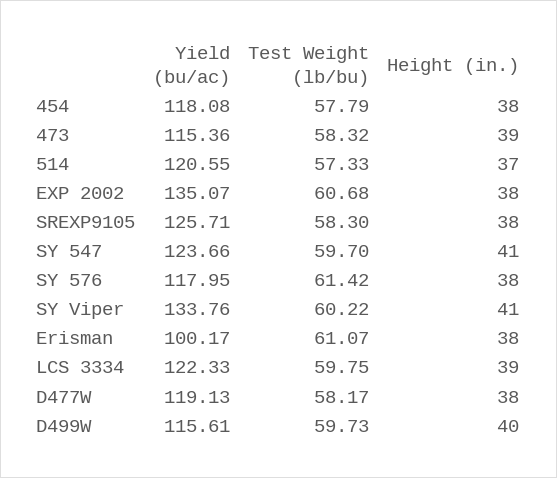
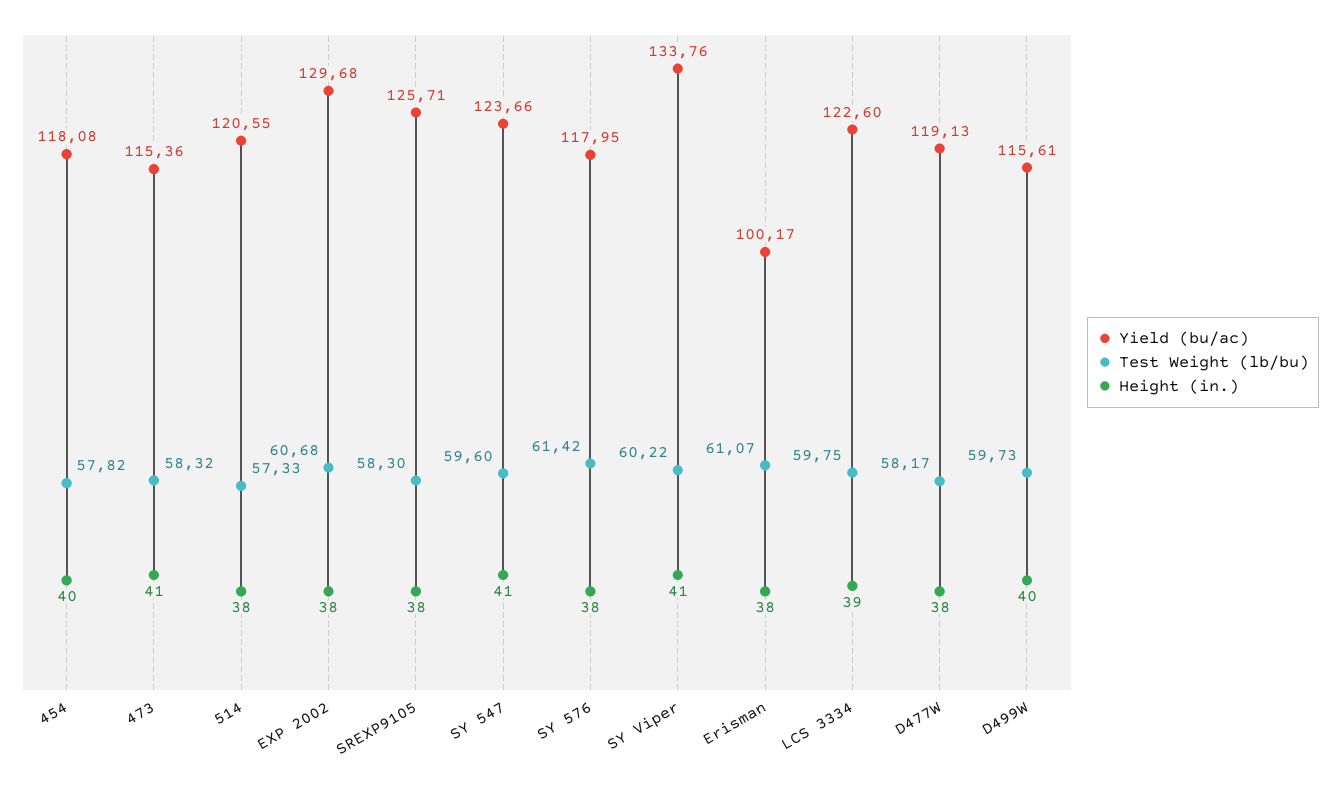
  {
    "Yield (bu/ac)": {
      "454": 118.08,
      "473": 115.36,
      "514": 120.55,
-     "EXP 2002": 135.07,
+     "EXP 2002": 129.68,
      "SREXP9105": 125.71,
      "SY 547": 123.66,
      "SY 576": 117.95,
      "SY Viper": 133.76,
      "Erisman": 100.17,
-     "LCS 3334": 122.33,
+     "LCS 3334": 122.6,
      "D477W": 119.13,
      "D499W": 115.61
    },
    "Test Weight (lb/bu)": {
-     "454": 57.79,
+     "454": 57.82,
      "473": 58.32,
      "514": 57.33,
      "EXP 2002": 60.68,
      "SREXP9105": 58.3,
-     "SY 547": 59.7,
+     "SY 547": 59.6,
      "SY 576": 61.42,
      "SY Viper": 60.22,
      "Erisman": 61.07,
      "LCS 3334": 59.75,
      "D477W": 58.17,
      "D499W": 59.73
    },
    "Height (in.)": {
-     "454": 38,
+     "454": 40,
-     "473": 39,
+     "473": 41,
-     "514": 37,
+     "514": 38,
      "EXP 2002": 38,
      "SREXP9105": 38,
      "SY 547": 41,
      "SY 576": 38,
      "SY Viper": 41,
      "Erisman": 38,
      "LCS 3334": 39,
      "D477W": 38,
      "D499W": 40
    }
  }

